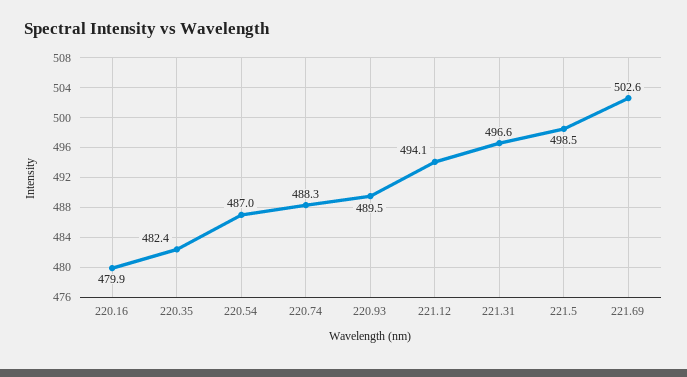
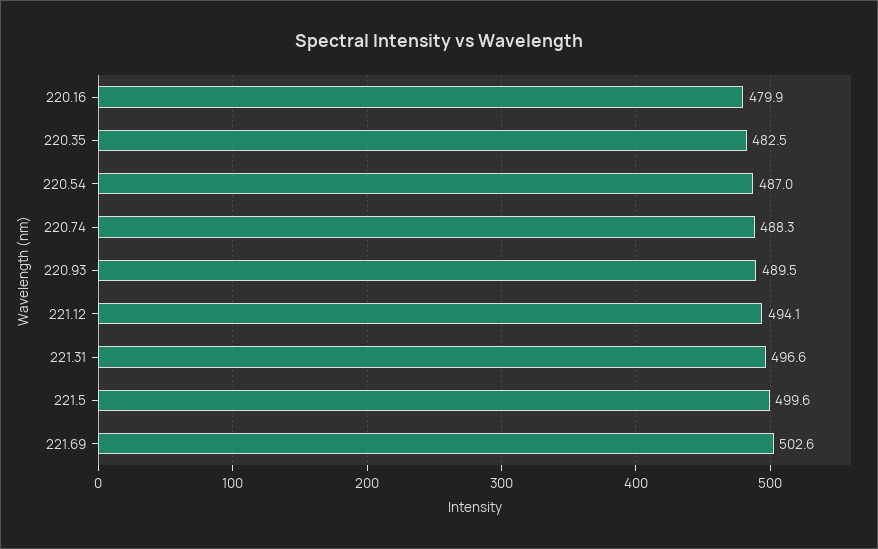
  {
    "220.16": 479.9,
-   "220.35": 482.4,
+   "220.35": 482.5,
    "220.54": 487,
    "220.74": 488.3,
    "220.93": 489.5,
    "221.12": 494.1,
    "221.31": 496.6,
-   "221.5": 498.5,
+   "221.5": 499.6,
    "221.69": 502.6
  }

